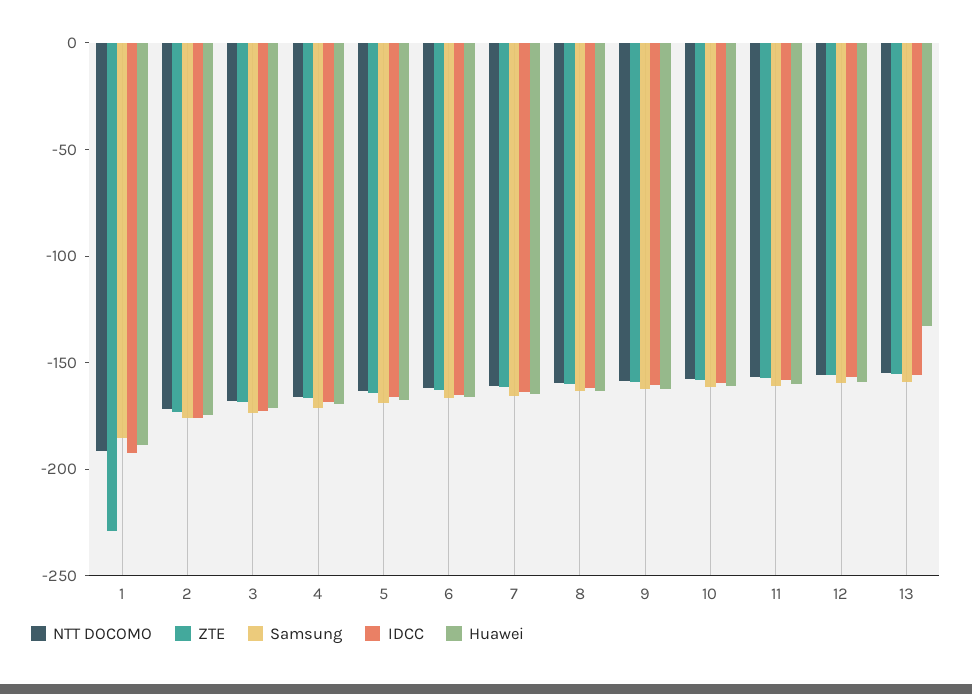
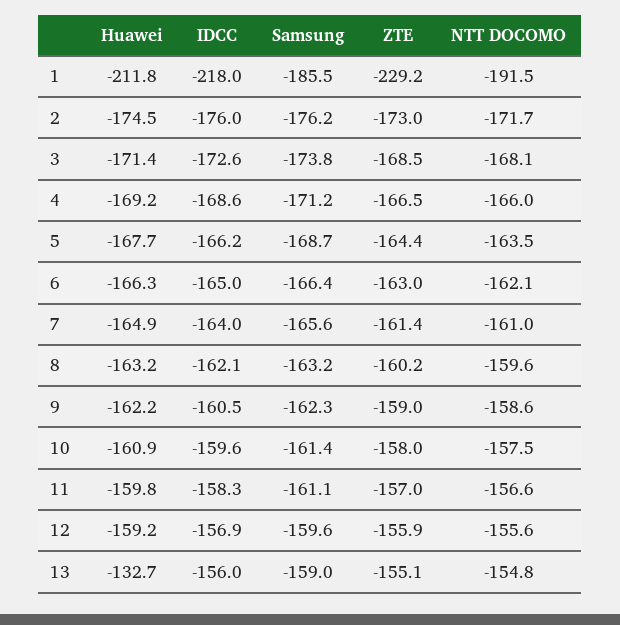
  {
    "NTT DOCOMO": {
      "1": -191.5,
      "2": -171.7,
      "3": -168.1,
      "4": -166,
      "5": -163.5,
      "6": -162.1,
      "7": -161,
      "8": -159.6,
      "9": -158.6,
      "10": -157.5,
      "11": -156.6,
      "12": -155.6,
      "13": -154.8
    },
    "ZTE": {
      "1": -229.2,
      "2": -173,
      "3": -168.5,
      "4": -166.5,
      "5": -164.4,
      "6": -163,
      "7": -161.4,
      "8": -160.2,
      "9": -159,
      "10": -158,
      "11": -157,
      "12": -155.9,
      "13": -155.1
    },
    "Samsung": {
      "1": -185.5,
      "2": -176.2,
      "3": -173.8,
      "4": -171.2,
      "5": -168.7,
      "6": -166.4,
      "7": -165.6,
      "8": -163.2,
      "9": -162.3,
      "10": -161.4,
      "11": -161.1,
      "12": -159.6,
      "13": -159
    },
    "IDCC": {
-     "1": -190,
+     "1": -218,
      "2": -176,
      "3": -172.6,
      "4": -168.6,
      "5": -166.2,
      "6": -165,
      "7": -164,
      "8": -162.1,
      "9": -160.5,
      "10": -159.6,
      "11": -158.3,
      "12": -156.9,
      "13": -156
    },
    "Huawei": {
-     "1": -190,
+     "1": -211.8,
      "2": -174.5,
      "3": -171.4,
      "4": -169.2,
      "5": -167.7,
      "6": -166.3,
      "7": -164.9,
      "8": -163.2,
      "9": -162.2,
      "10": -160.9,
      "11": -159.8,
      "12": -159.2,
      "13": -132.7
    }
  }

